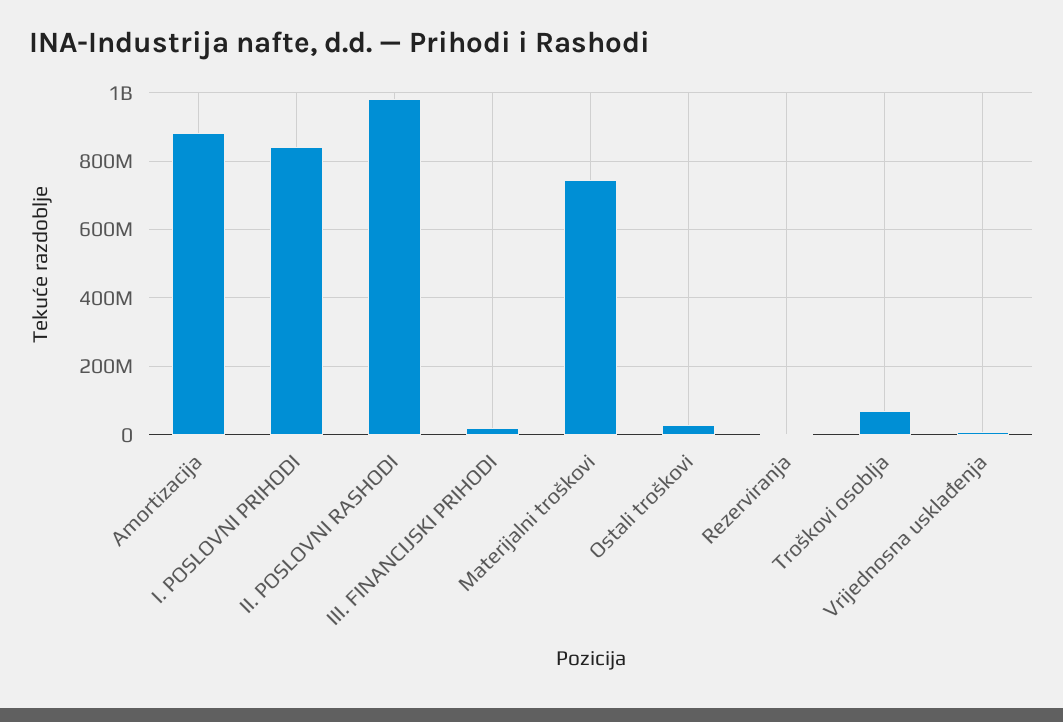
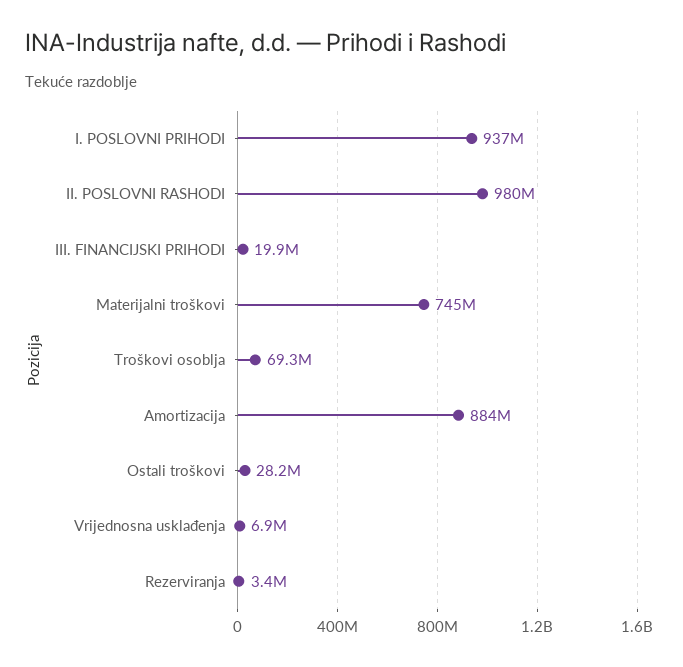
  {
    "Amortizacija": 884000000,
-   "I. POSLOVNI PRIHODI": 840000000,
+   "I. POSLOVNI PRIHODI": 937000000,
    "II. POSLOVNI RASHODI": 980000000,
    "III. FINANCIJSKI PRIHODI": 19900000,
    "Materijalni troškovi": 745000000,
    "Ostali troškovi": 28200000,
    "Rezerviranja": 3400000,
    "Troškovi osoblja": 69300000,
    "Vrijednosna usklađenja": 6900000
  }

